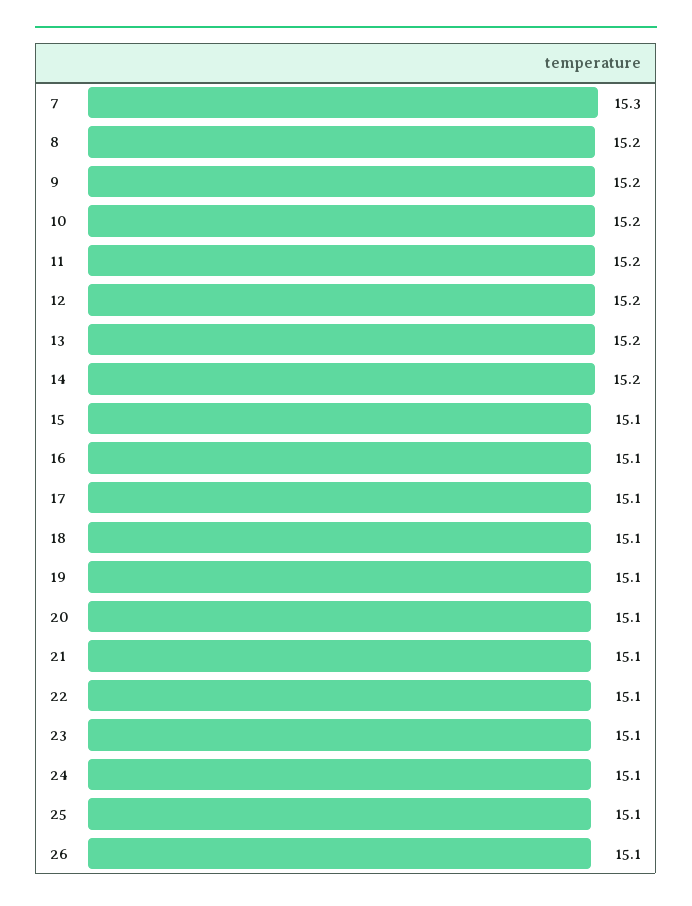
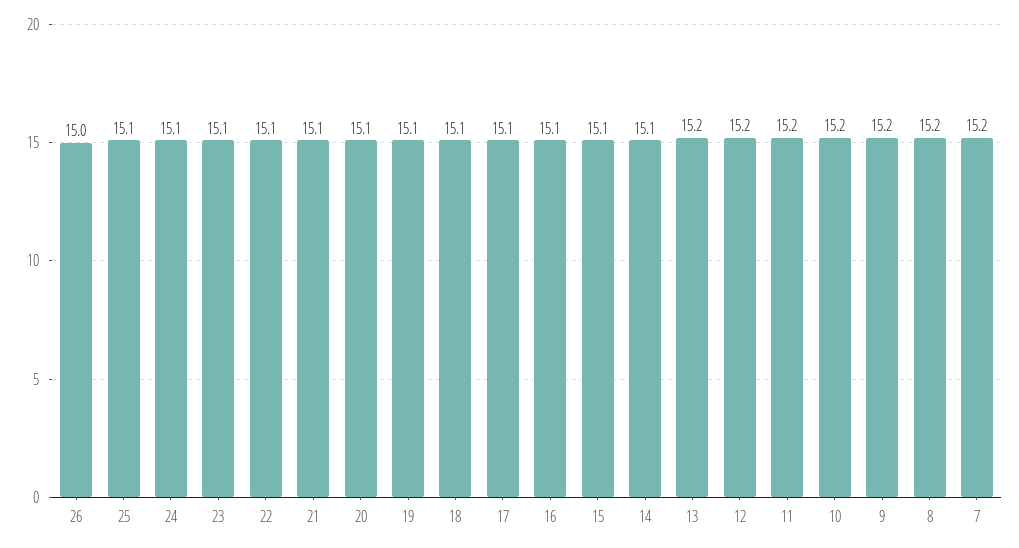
  {
-   "7": 15.3,
+   "7": 15.2,
    "8": 15.2,
    "9": 15.2,
    "10": 15.2,
    "11": 15.2,
    "12": 15.2,
    "13": 15.2,
-   "14": 15.2,
+   "14": 15.1,
    "15": 15.1,
    "16": 15.1,
    "17": 15.1,
    "18": 15.1,
    "19": 15.1,
    "20": 15.1,
    "21": 15.1,
    "22": 15.1,
    "23": 15.1,
    "24": 15.1,
    "25": 15.1,
-   "26": 15.1
+   "26": 15
  }

